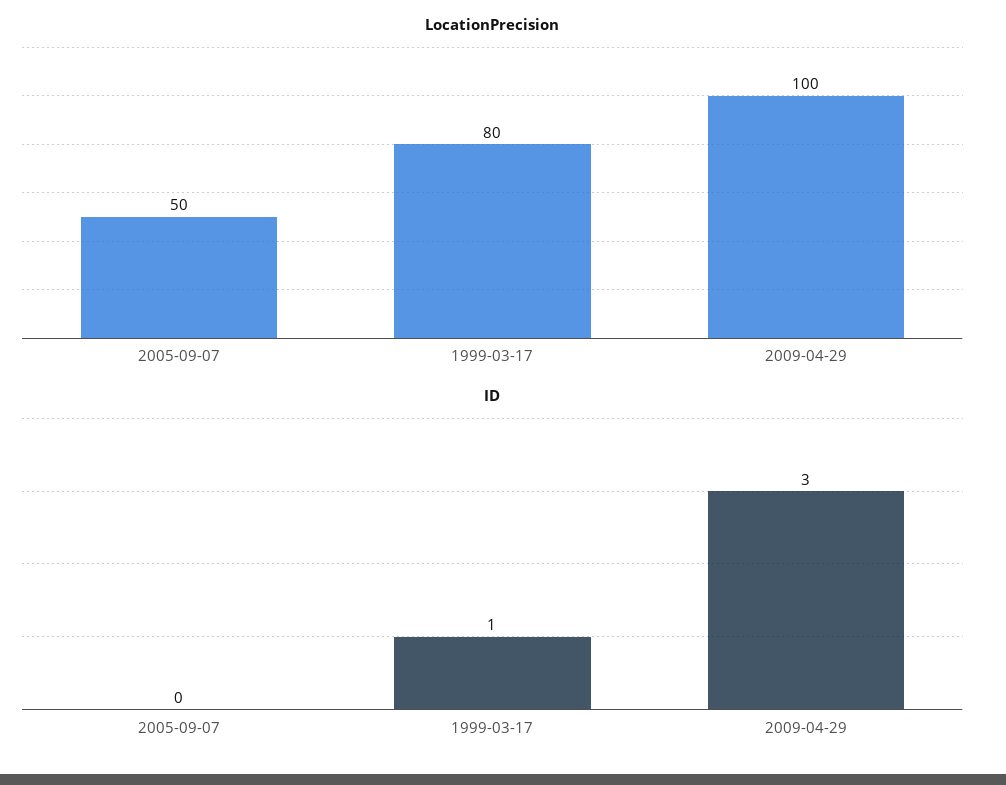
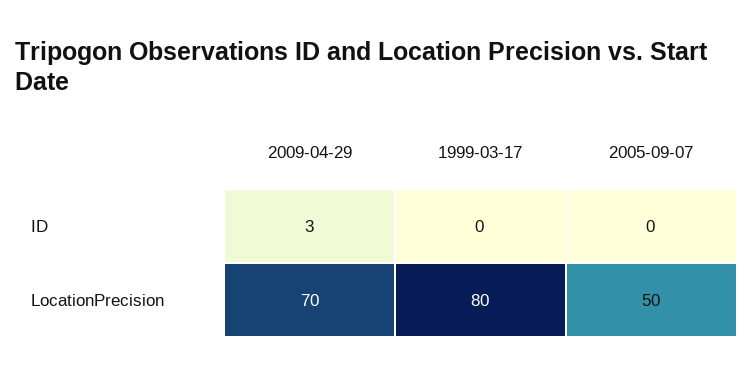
  {
    "LocationPrecision": {
      "2005-09-07": 50,
      "1999-03-17": 80,
-     "2009-04-29": 100
+     "2009-04-29": 70
    },
    "ID": {
      "2005-09-07": 0,
-     "1999-03-17": 1,
+     "1999-03-17": 0,
      "2009-04-29": 3
    }
  }

